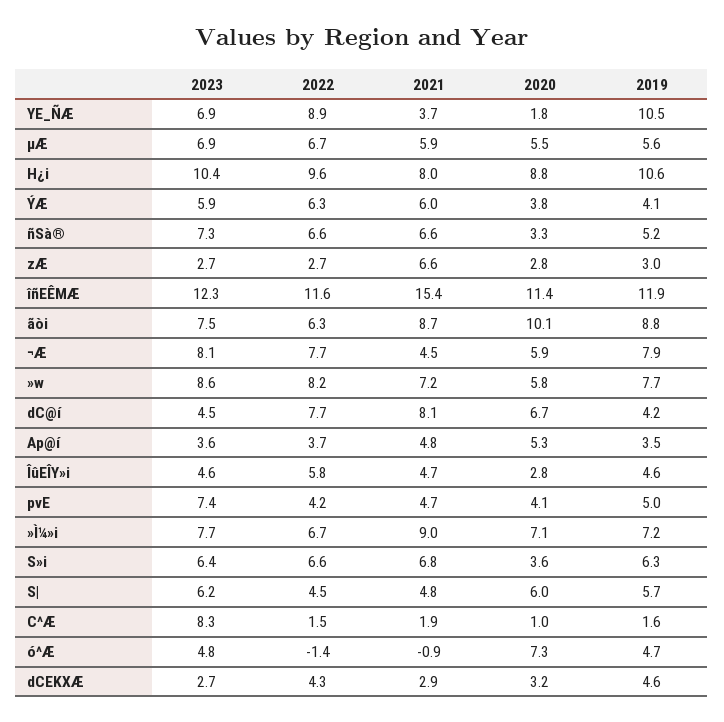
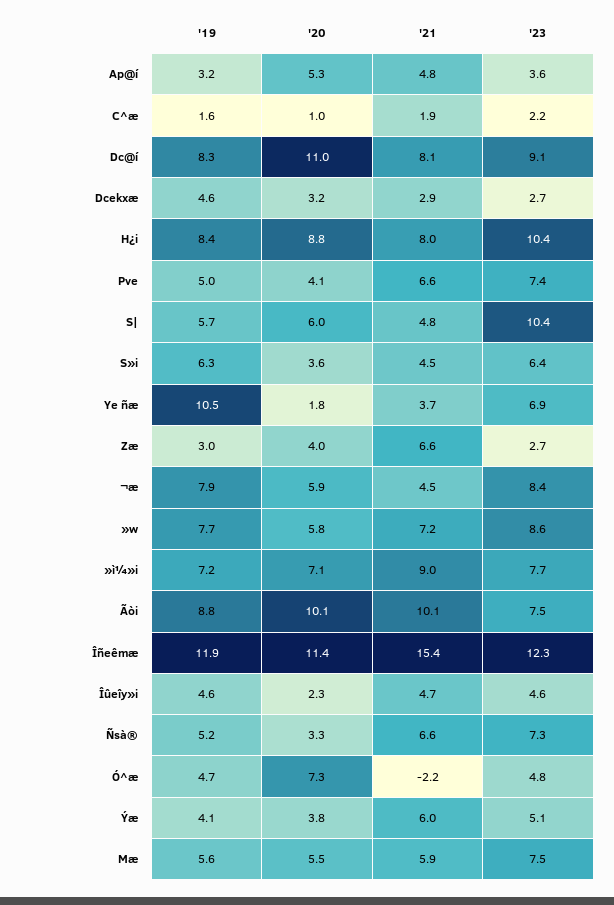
  {
    "2023": {
      "YE_ÑÆ": 6.9,
-     "µÆ": 6.9,
+     "µÆ": 7.5,
      "H¿i": 10.4,
-     "ÝÆ": 5.9,
+     "ÝÆ": 5.1,
      "ñSà®": 7.3,
      "zÆ": 2.7,
      "îñEÊMÆ": 12.3,
      "ãòi": 7.5,
-     "¬Æ": 8.1,
+     "¬Æ": 8.4,
      "»w": 8.6,
-     "dC@í": 4.5,
+     "dC@í": 9.1,
      "Ap@í": 3.6,
      "ÎûEÎY»i": 4.6,
      "pvE": 7.4,
      "»Ì¼»i": 7.7,
      "S»i": 6.4,
-     "S|": 6.2,
+     "S|": 10.4,
-     "C^Æ": 8.3,
+     "C^Æ": 2.2,
      "ó^Æ": 4.8,
      "dCEKXÆ": 2.7
    },
-   "2022": {
-     "YE_ÑÆ": 8.9,
-     "µÆ": 6.7,
-     "H¿i": 9.6,
-     "ÝÆ": 6.3,
-     "ñSà®": 6.6,
-     "zÆ": 2.7,
-     "îñEÊMÆ": 11.6,
-     "ãòi": 6.3,
-     "¬Æ": 7.7,
-     "»w": 8.2,
-     "dC@í": 7.7,
-     "Ap@í": 3.7,
-     "ÎûEÎY»i": 5.8,
-     "pvE": 4.2,
-     "»Ì¼»i": 6.7,
-     "S»i": 6.6,
-     "S|": 4.5,
-     "C^Æ": 1.5,
-     "ó^Æ": -1.4,
-     "dCEKXÆ": 4.3
-   },
    "2021": {
      "YE_ÑÆ": 3.7,
      "µÆ": 5.9,
      "H¿i": 8,
      "ÝÆ": 6,
      "ñSà®": 6.6,
      "zÆ": 6.6,
      "îñEÊMÆ": 15.4,
-     "ãòi": 8.7,
+     "ãòi": 10.1,
      "¬Æ": 4.5,
      "»w": 7.2,
      "dC@í": 8.1,
      "Ap@í": 4.8,
      "ÎûEÎY»i": 4.7,
-     "pvE": 4.7,
+     "pvE": 6.6,
      "»Ì¼»i": 9,
-     "S»i": 6.8,
+     "S»i": 4.5,
      "S|": 4.8,
      "C^Æ": 1.9,
-     "ó^Æ": -0.9,
+     "ó^Æ": -2.2,
      "dCEKXÆ": 2.9
    },
    "2020": {
      "YE_ÑÆ": 1.8,
      "µÆ": 5.5,
      "H¿i": 8.8,
      "ÝÆ": 3.8,
      "ñSà®": 3.3,
-     "zÆ": 2.8,
+     "zÆ": 4,
      "îñEÊMÆ": 11.4,
      "ãòi": 10.1,
      "¬Æ": 5.9,
      "»w": 5.8,
-     "dC@í": 6.7,
+     "dC@í": 11,
      "Ap@í": 5.3,
-     "ÎûEÎY»i": 2.8,
+     "ÎûEÎY»i": 2.3,
      "pvE": 4.1,
      "»Ì¼»i": 7.1,
      "S»i": 3.6,
      "S|": 6,
      "C^Æ": 1,
      "ó^Æ": 7.3,
      "dCEKXÆ": 3.2
    },
    "2019": {
      "YE_ÑÆ": 10.5,
      "µÆ": 5.6,
-     "H¿i": 10.6,
+     "H¿i": 8.4,
      "ÝÆ": 4.1,
      "ñSà®": 5.2,
      "zÆ": 3,
      "îñEÊMÆ": 11.9,
      "ãòi": 8.8,
      "¬Æ": 7.9,
      "»w": 7.7,
-     "dC@í": 4.2,
+     "dC@í": 8.3,
-     "Ap@í": 3.5,
+     "Ap@í": 3.2,
      "ÎûEÎY»i": 4.6,
      "pvE": 5,
      "»Ì¼»i": 7.2,
      "S»i": 6.3,
      "S|": 5.7,
      "C^Æ": 1.6,
      "ó^Æ": 4.7,
      "dCEKXÆ": 4.6
    }
  }

